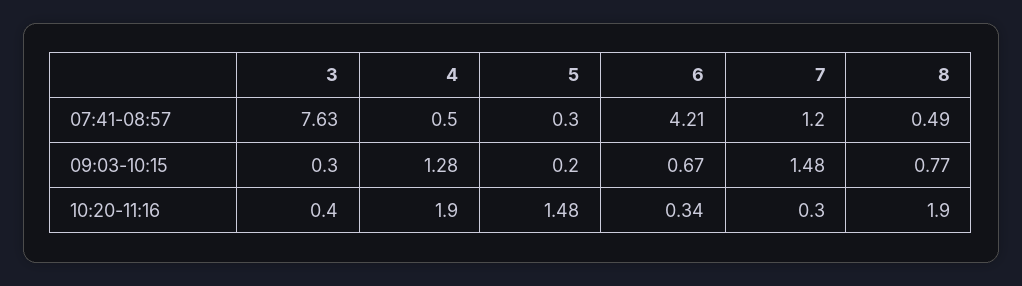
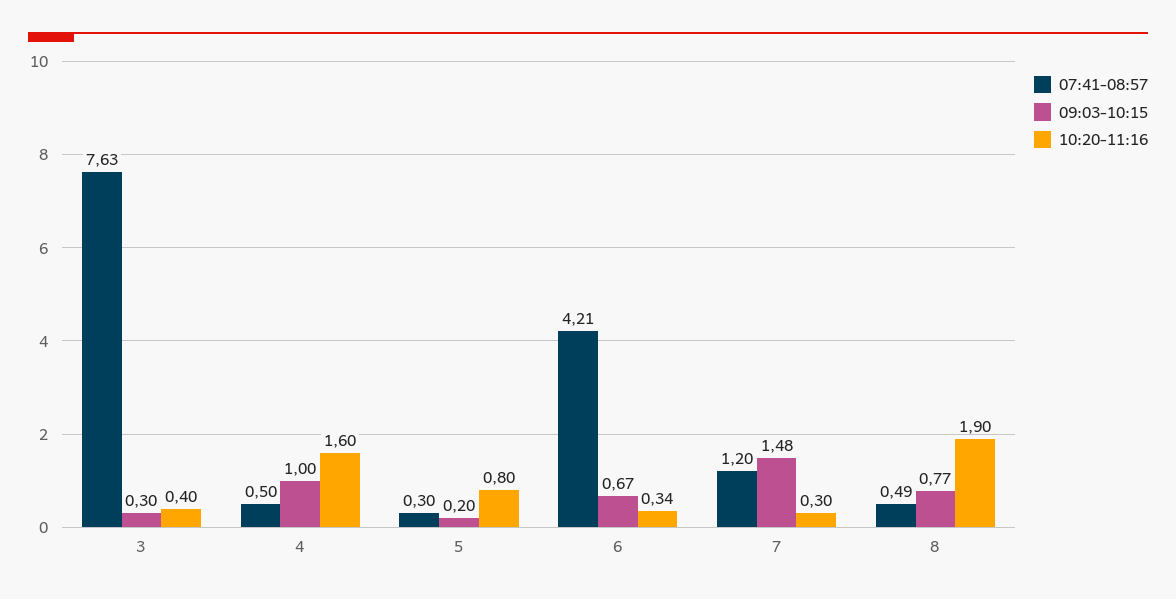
  {
    "07:41-08:57": {
      "3": 7.63,
      "4": 0.5,
      "5": 0.3,
      "6": 4.21,
      "7": 1.2,
      "8": 0.49
    },
    "09:03-10:15": {
      "3": 0.3,
-     "4": 1.28,
+     "4": 1,
      "5": 0.2,
      "6": 0.67,
      "7": 1.48,
      "8": 0.77
    },
    "10:20-11:16": {
      "3": 0.4,
-     "4": 1.9,
+     "4": 1.6,
-     "5": 1.48,
+     "5": 0.8,
      "6": 0.34,
      "7": 0.3,
      "8": 1.9
    }
  }

